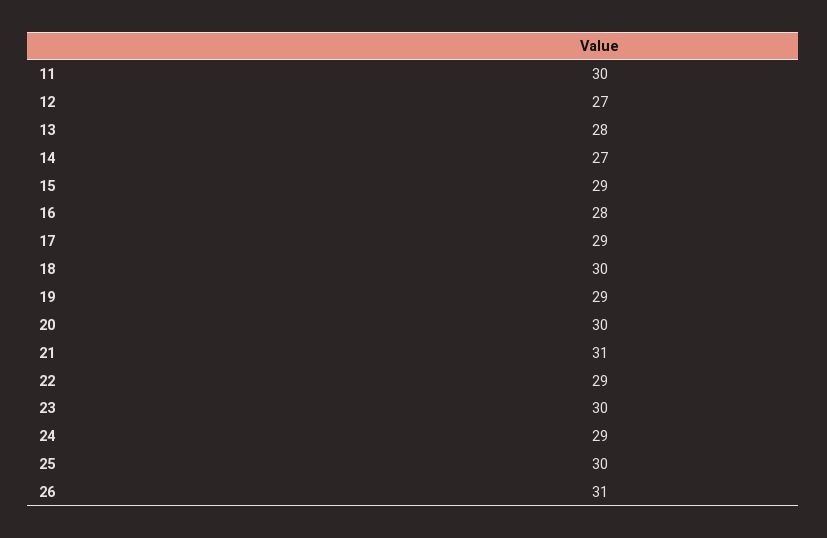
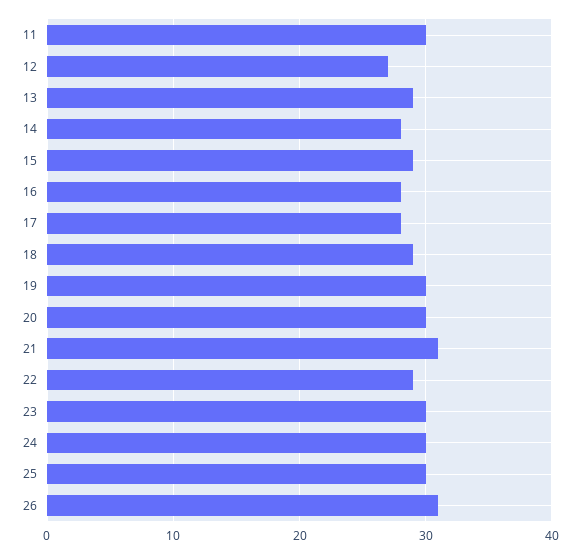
  {
    "11": 30,
    "12": 27,
-   "13": 28,
+   "13": 29,
-   "14": 27,
+   "14": 28,
    "15": 29,
    "16": 28,
-   "17": 29,
+   "17": 28,
-   "18": 30,
+   "18": 29,
-   "19": 29,
+   "19": 30,
    "20": 30,
    "21": 31,
    "22": 29,
    "23": 30,
-   "24": 29,
+   "24": 30,
    "25": 30,
    "26": 31
  }

